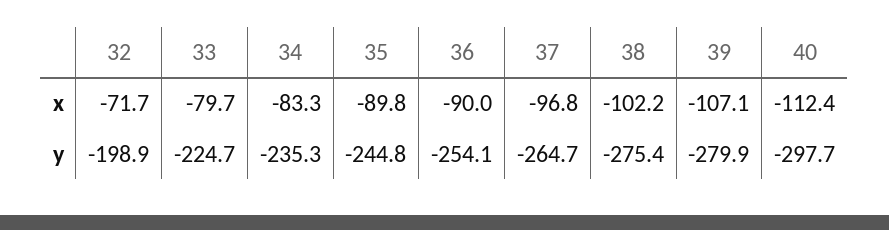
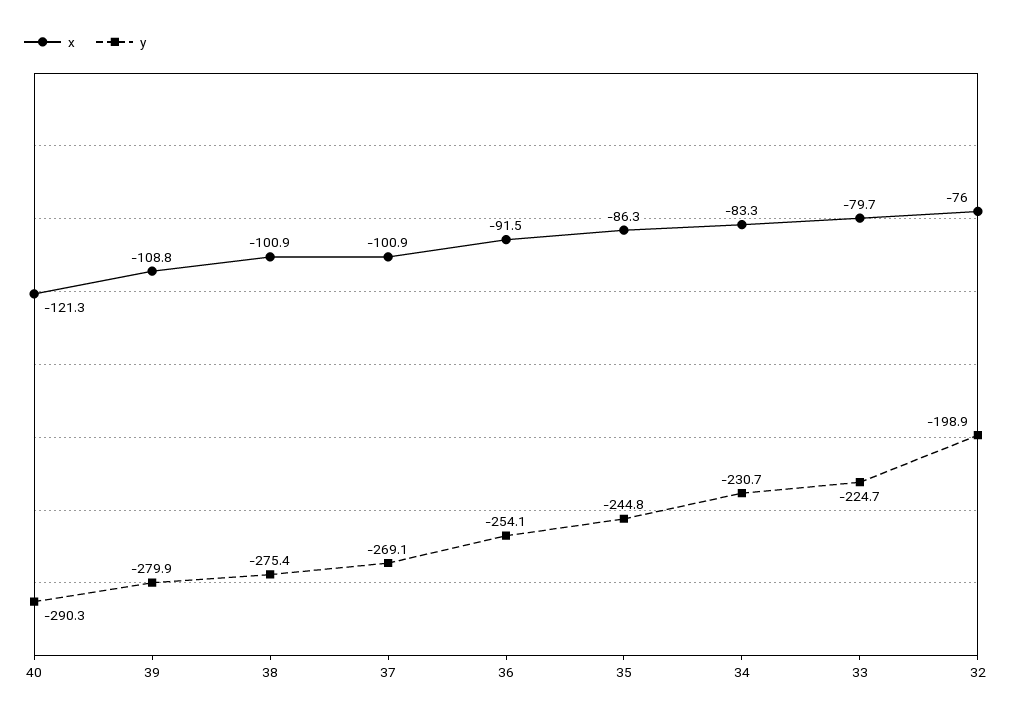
  {
    "x": {
-     "32": -71.7,
+     "32": -76,
      "33": -79.7,
      "34": -83.3,
-     "35": -89.8,
+     "35": -86.3,
-     "36": -90,
+     "36": -91.5,
-     "37": -96.8,
+     "37": -100.9,
-     "38": -102.2,
+     "38": -100.9,
-     "39": -107.1,
+     "39": -108.8,
-     "40": -112.4
+     "40": -121.3
    },
    "y": {
      "32": -198.9,
      "33": -224.7,
-     "34": -235.3,
+     "34": -230.7,
      "35": -244.8,
      "36": -254.1,
-     "37": -264.7,
+     "37": -269.1,
      "38": -275.4,
      "39": -279.9,
-     "40": -297.7
+     "40": -290.3
    }
  }

